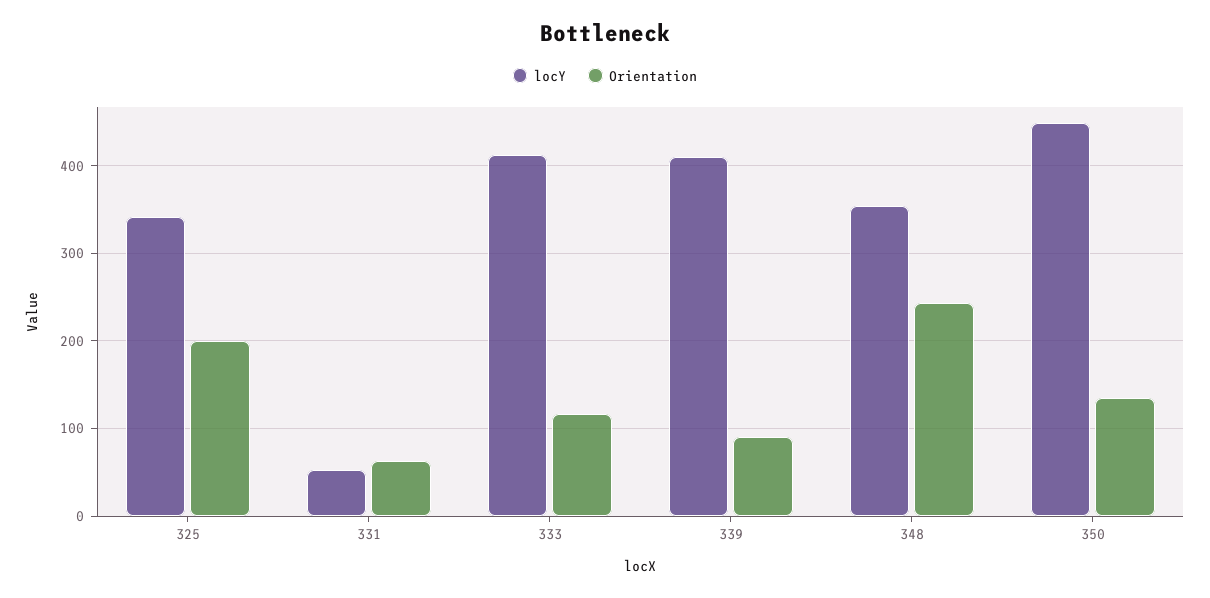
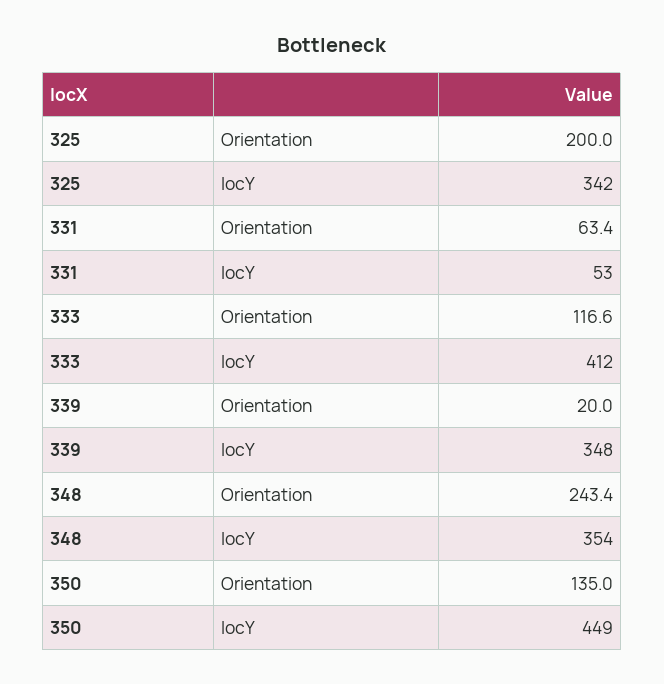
  {
    "locY": {
      "325": 342,
      "331": 53,
      "333": 412,
-     "339": 410,
+     "339": 348,
      "348": 354,
      "350": 449
    },
    "Orientation": {
      "325": 200,
      "331": 63.4,
      "333": 116.6,
-     "339": 90,
+     "339": 20,
      "348": 243.4,
      "350": 135
    }
  }

